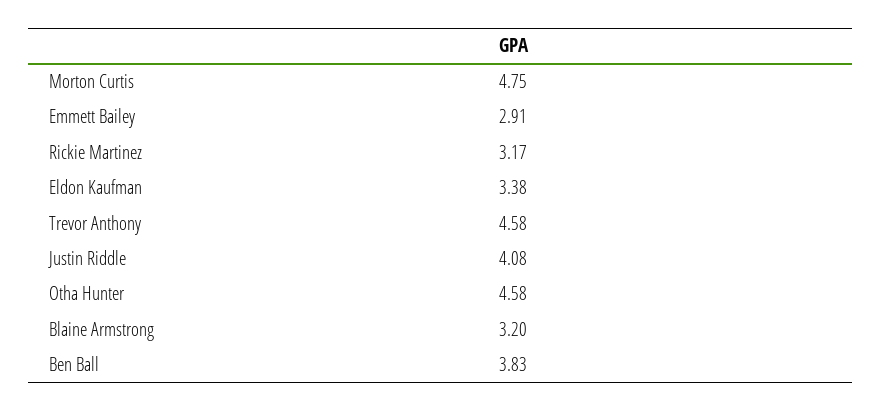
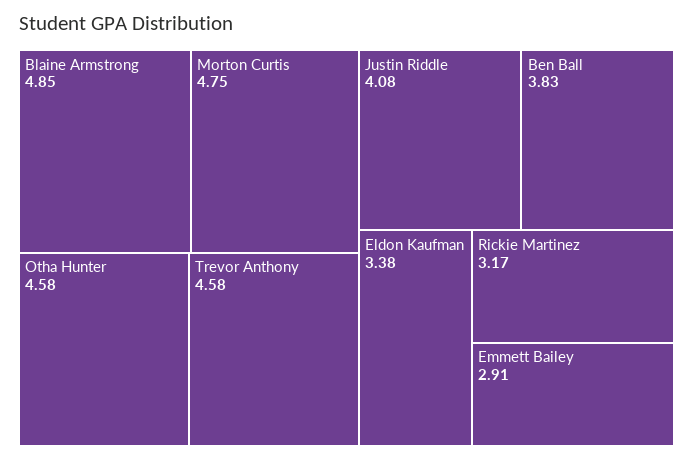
  {
    "Morton Curtis": 4.75,
    "Emmett Bailey": 2.91,
    "Rickie Martinez": 3.17,
    "Eldon Kaufman": 3.38,
    "Trevor Anthony": 4.58,
    "Justin Riddle": 4.08,
    "Otha Hunter": 4.58,
-   "Blaine Armstrong": 3.2,
+   "Blaine Armstrong": 4.85,
    "Ben Ball": 3.83
  }

